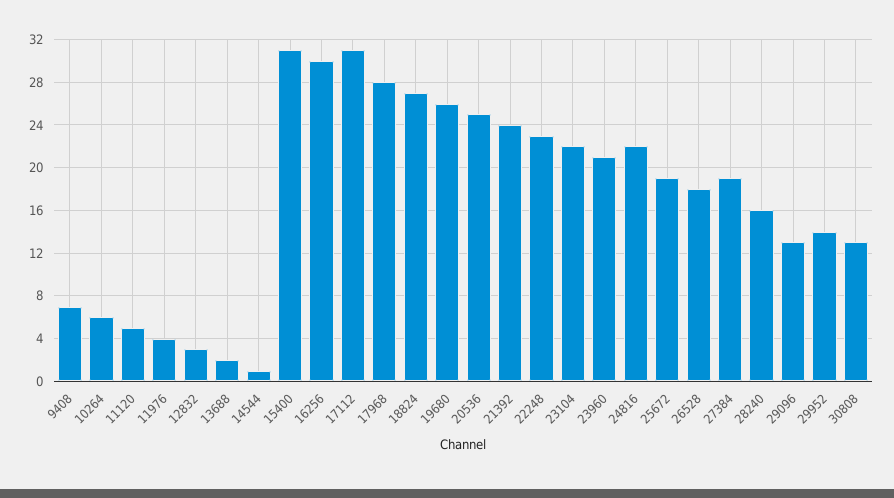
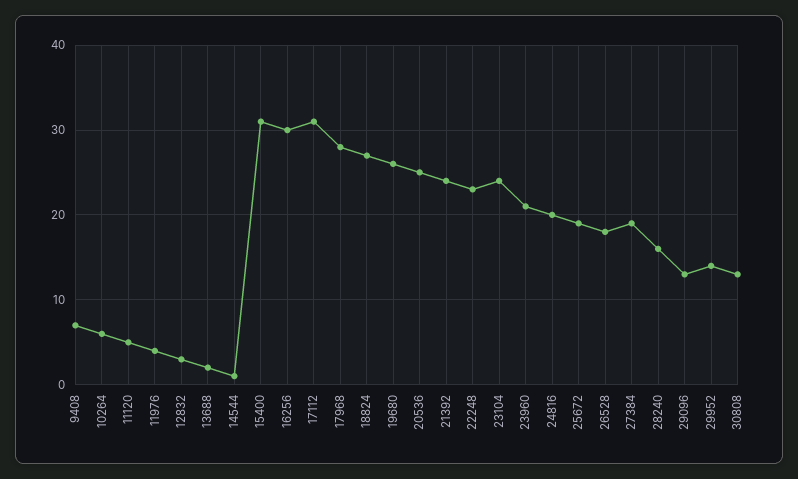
  {
    "9408": 7,
    "10264": 6,
    "11120": 5,
    "11976": 4,
    "12832": 3,
    "13688": 2,
    "14544": 1,
    "15400": 31,
    "16256": 30,
    "17112": 31,
    "17968": 28,
    "18824": 27,
    "19680": 26,
    "20536": 25,
    "21392": 24,
    "22248": 23,
-   "23104": 22,
+   "23104": 24,
    "23960": 21,
-   "24816": 22,
+   "24816": 20,
    "25672": 19,
    "26528": 18,
    "27384": 19,
    "28240": 16,
    "29096": 13,
    "29952": 14,
    "30808": 13
  }

